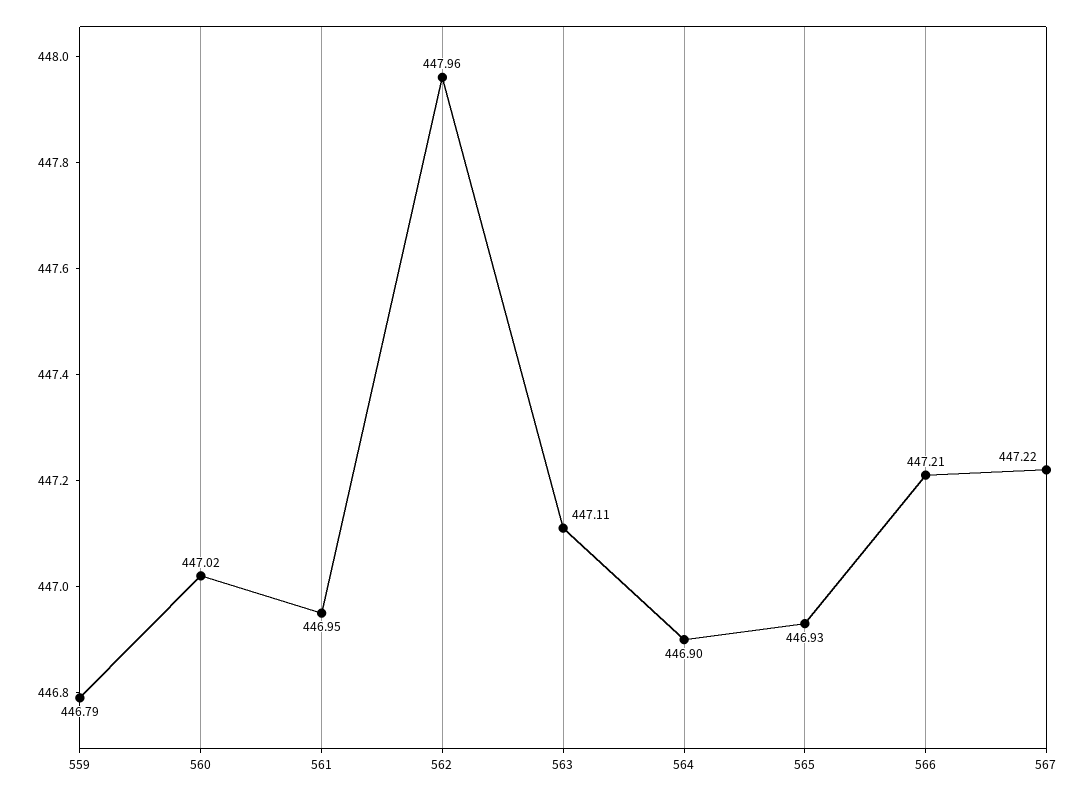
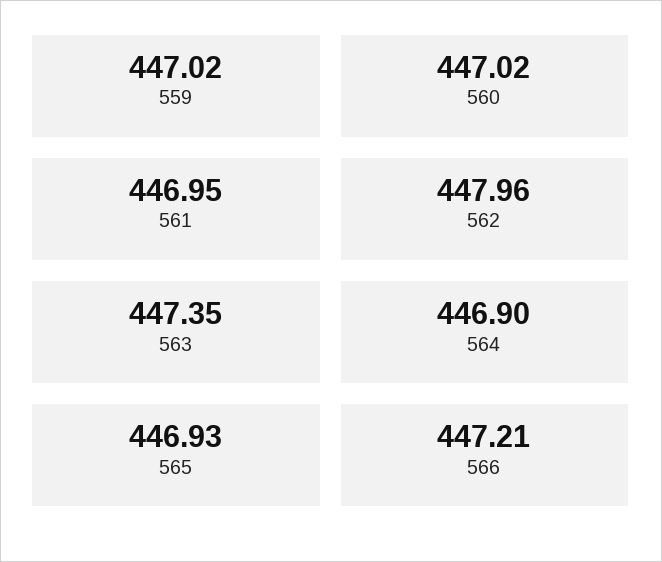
  {
-   "559": 446.79,
+   "559": 447.02,
    "560": 447.02,
    "561": 446.95,
    "562": 447.96,
-   "563": 447.11,
+   "563": 447.35,
    "564": 446.9,
    "565": 446.93,
-   "566": 447.21,
+   "566": 447.21
-   "567": 447.22
  }

